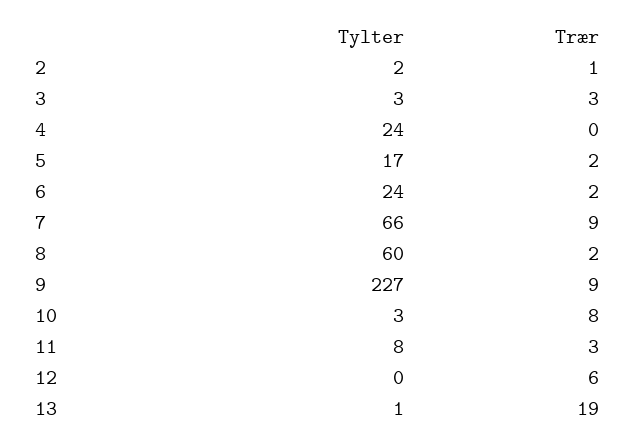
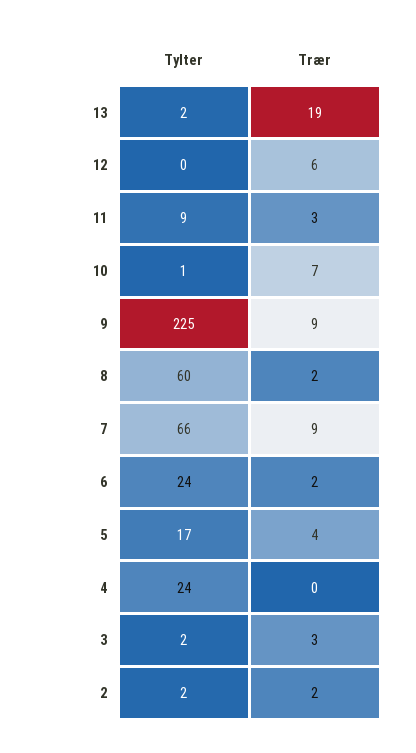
  {
    "Tylter": {
      "2": 2,
-     "3": 3,
+     "3": 2,
      "4": 24,
      "5": 17,
      "6": 24,
      "7": 66,
      "8": 60,
-     "9": 227,
+     "9": 225,
-     "10": 3,
+     "10": 1,
-     "11": 8,
+     "11": 9,
      "12": 0,
-     "13": 1
+     "13": 2
    },
    "Trær": {
-     "2": 1,
+     "2": 2,
      "3": 3,
      "4": 0,
-     "5": 2,
+     "5": 4,
      "6": 2,
      "7": 9,
      "8": 2,
      "9": 9,
-     "10": 8,
+     "10": 7,
      "11": 3,
      "12": 6,
      "13": 19
    }
  }

